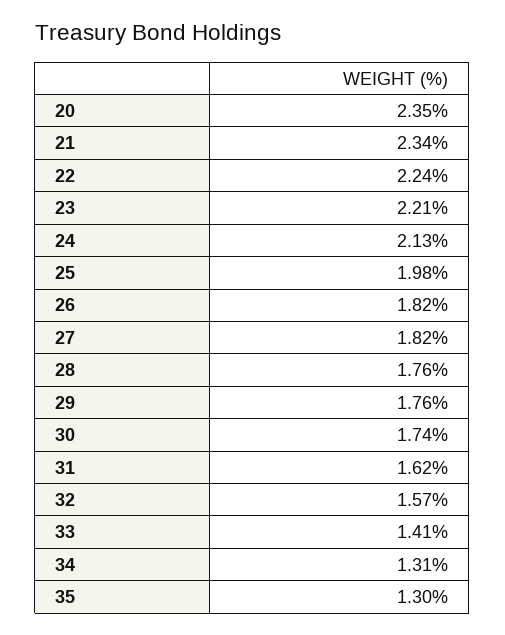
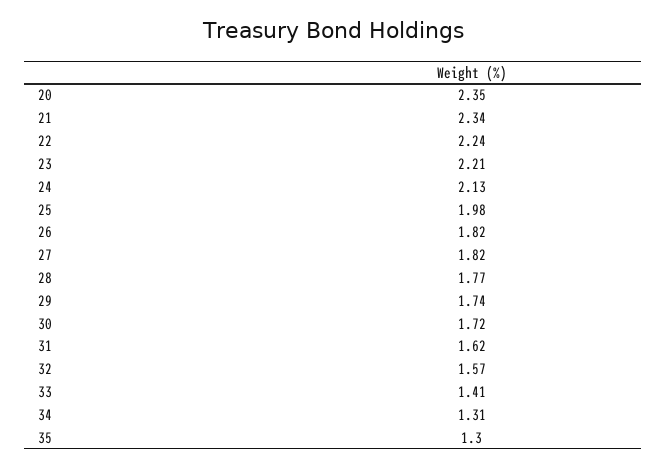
  {
    "20": 2.35,
    "21": 2.34,
    "22": 2.24,
    "23": 2.21,
    "24": 2.13,
    "25": 1.98,
    "26": 1.82,
    "27": 1.82,
-   "28": 1.76,
+   "28": 1.77,
-   "29": 1.76,
+   "29": 1.74,
-   "30": 1.74,
+   "30": 1.72,
    "31": 1.62,
    "32": 1.57,
    "33": 1.41,
    "34": 1.31,
    "35": 1.3
  }

